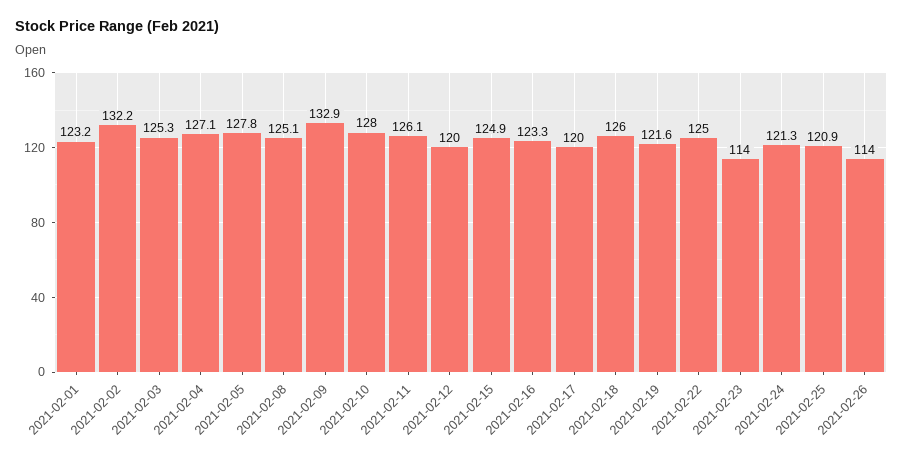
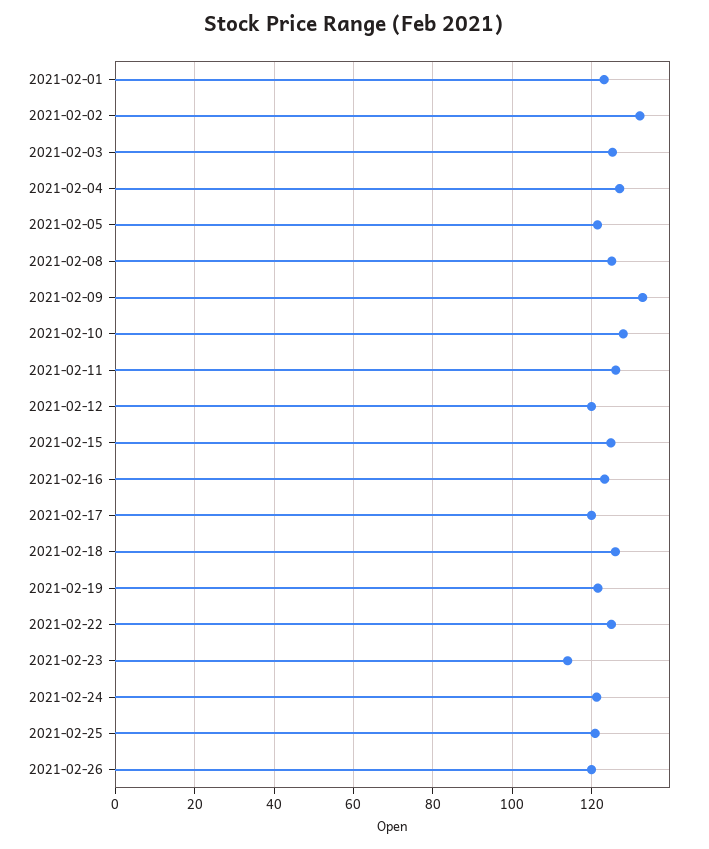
  {
    "2021-02-01": 123.2,
    "2021-02-02": 132.2,
    "2021-02-03": 125.3,
    "2021-02-04": 127.1,
-   "2021-02-05": 127.8,
+   "2021-02-05": 122,
    "2021-02-08": 125.1,
    "2021-02-09": 132.9,
    "2021-02-10": 128,
    "2021-02-11": 126.1,
    "2021-02-12": 120,
    "2021-02-15": 124.9,
    "2021-02-16": 123.3,
    "2021-02-17": 120,
    "2021-02-18": 126,
    "2021-02-19": 121.6,
    "2021-02-22": 125,
    "2021-02-23": 114,
    "2021-02-24": 121.3,
    "2021-02-25": 120.9,
-   "2021-02-26": 114
+   "2021-02-26": 120
  }

